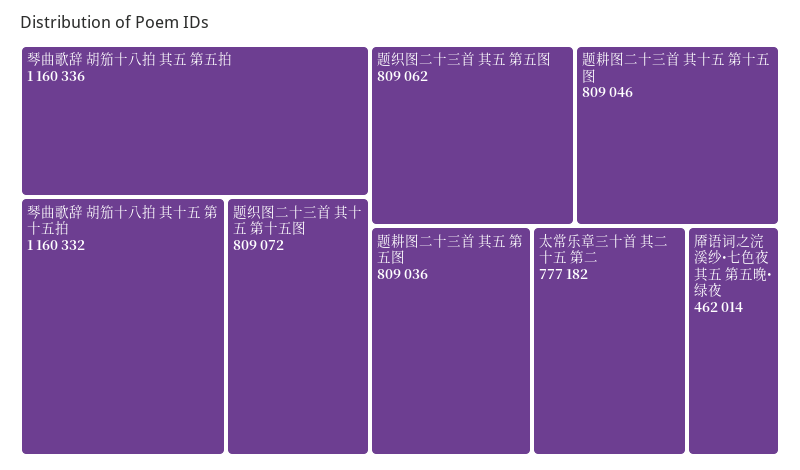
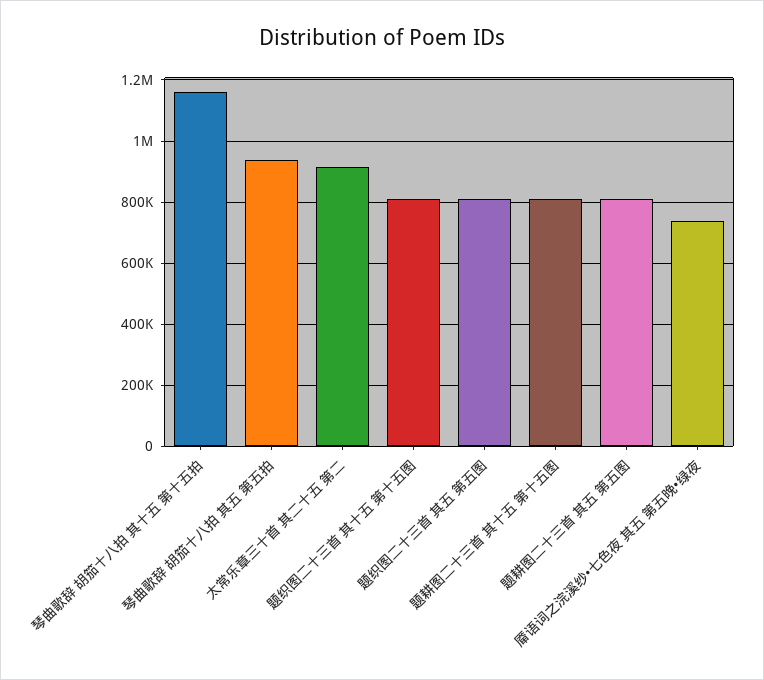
  {
-   "琴曲歌辞 胡笳十八拍 其五 第五拍": 1160336,
+   "琴曲歌辞 胡笳十八拍 其五 第五拍": 940000,
    "琴曲歌辞 胡笳十八拍 其十五 第十五拍": 1160332,
    "题织图二十三首 其十五 第十五图": 809072,
    "题织图二十三首 其五 第五图": 809062,
    "题耕图二十三首 其十五 第十五图": 809046,
    "题耕图二十三首 其五 第五图": 809036,
-   "太常乐章三十首 其二十五 第二": 777182,
+   "太常乐章三十首 其二十五 第二": 920000,
-   "厣语词之浣溪纱•七色夜 其五 第五晚•绿夜": 462014
+   "厣语词之浣溪纱•七色夜 其五 第五晚•绿夜": 740000
  }

